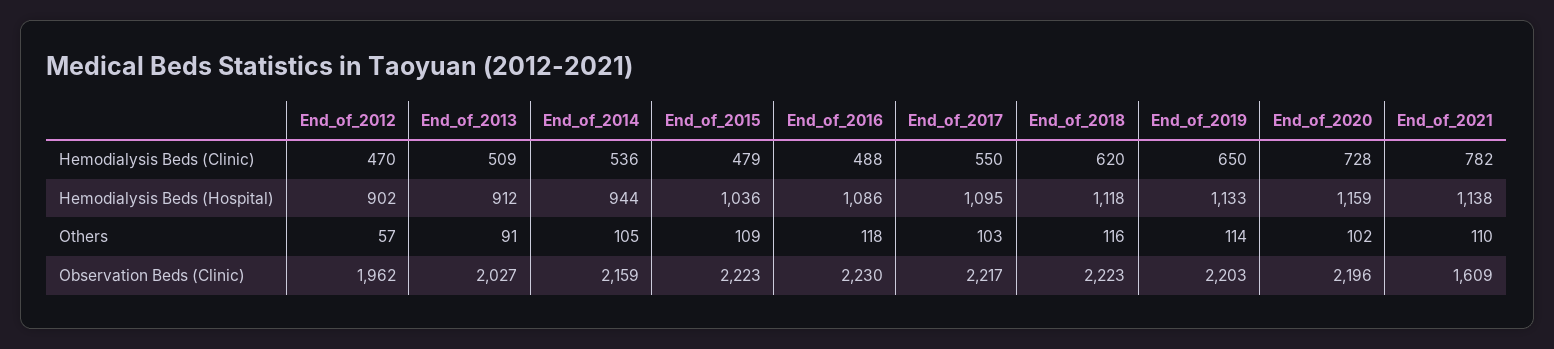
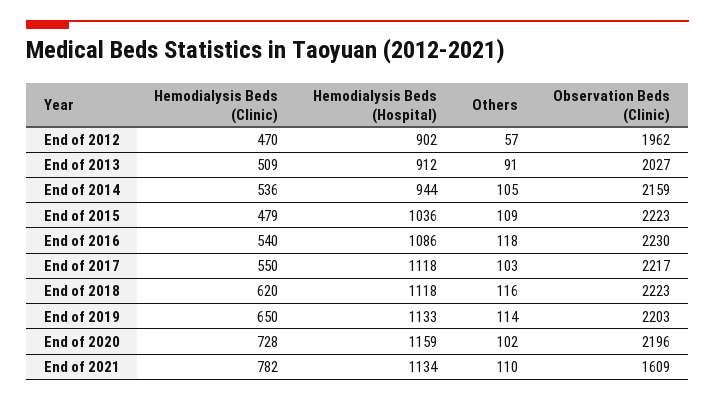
  {
    "End_of_2012": {
      "Hemodialysis Beds (Clinic)": 470,
      "Hemodialysis Beds (Hospital)": 902,
      "Others": 57,
      "Observation Beds (Clinic)": 1962
    },
    "End_of_2013": {
      "Hemodialysis Beds (Clinic)": 509,
      "Hemodialysis Beds (Hospital)": 912,
      "Others": 91,
      "Observation Beds (Clinic)": 2027
    },
    "End_of_2014": {
      "Hemodialysis Beds (Clinic)": 536,
      "Hemodialysis Beds (Hospital)": 944,
      "Others": 105,
      "Observation Beds (Clinic)": 2159
    },
    "End_of_2015": {
      "Hemodialysis Beds (Clinic)": 479,
      "Hemodialysis Beds (Hospital)": 1036,
      "Others": 109,
      "Observation Beds (Clinic)": 2223
    },
    "End_of_2016": {
-     "Hemodialysis Beds (Clinic)": 488,
+     "Hemodialysis Beds (Clinic)": 540,
      "Hemodialysis Beds (Hospital)": 1086,
      "Others": 118,
      "Observation Beds (Clinic)": 2230
    },
    "End_of_2017": {
      "Hemodialysis Beds (Clinic)": 550,
-     "Hemodialysis Beds (Hospital)": 1095,
+     "Hemodialysis Beds (Hospital)": 1118,
      "Others": 103,
      "Observation Beds (Clinic)": 2217
    },
    "End_of_2018": {
      "Hemodialysis Beds (Clinic)": 620,
      "Hemodialysis Beds (Hospital)": 1118,
      "Others": 116,
      "Observation Beds (Clinic)": 2223
    },
    "End_of_2019": {
      "Hemodialysis Beds (Clinic)": 650,
      "Hemodialysis Beds (Hospital)": 1133,
      "Others": 114,
      "Observation Beds (Clinic)": 2203
    },
    "End_of_2020": {
      "Hemodialysis Beds (Clinic)": 728,
      "Hemodialysis Beds (Hospital)": 1159,
      "Others": 102,
      "Observation Beds (Clinic)": 2196
    },
    "End_of_2021": {
      "Hemodialysis Beds (Clinic)": 782,
-     "Hemodialysis Beds (Hospital)": 1138,
+     "Hemodialysis Beds (Hospital)": 1134,
      "Others": 110,
      "Observation Beds (Clinic)": 1609
    }
  }

